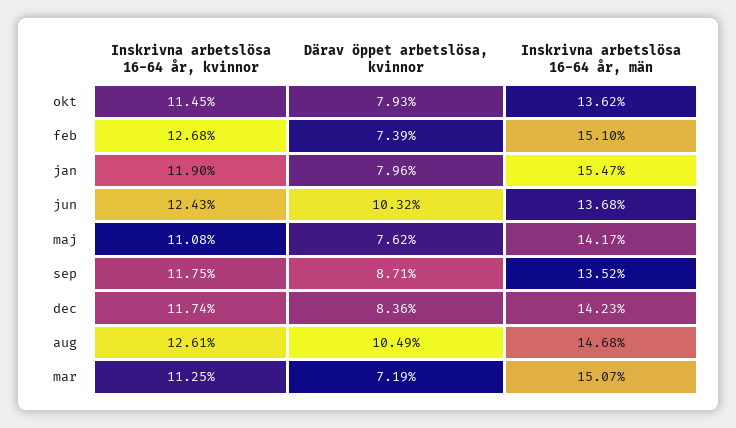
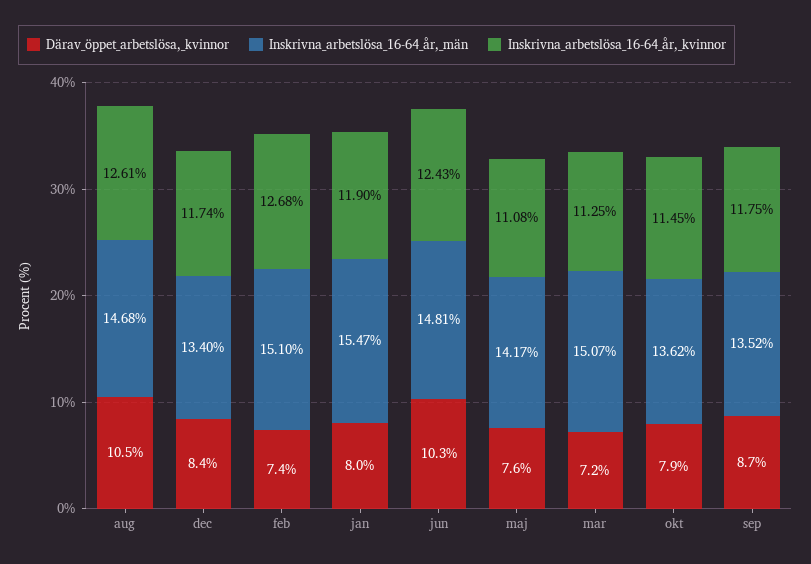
  {
    "Inskrivna arbetslösa 16-64 år, kvinnor": {
      "okt": 11.45,
      "feb": 12.68,
      "jan": 11.9,
      "jun": 12.43,
      "maj": 11.08,
      "sep": 11.75,
      "dec": 11.74,
      "aug": 12.61,
      "mar": 11.25
    },
    "Därav öppet arbetslösa, kvinnor": {
      "okt": 7.93,
      "feb": 7.39,
      "jan": 7.96,
      "jun": 10.32,
      "maj": 7.62,
      "sep": 8.71,
      "dec": 8.36,
      "aug": 10.49,
      "mar": 7.19
    },
    "Inskrivna arbetslösa 16-64 år, män": {
      "okt": 13.62,
      "feb": 15.1,
      "jan": 15.47,
-     "jun": 13.68,
+     "jun": 14.81,
      "maj": 14.17,
      "sep": 13.52,
-     "dec": 14.23,
+     "dec": 13.4,
      "aug": 14.68,
      "mar": 15.07
    }
  }

